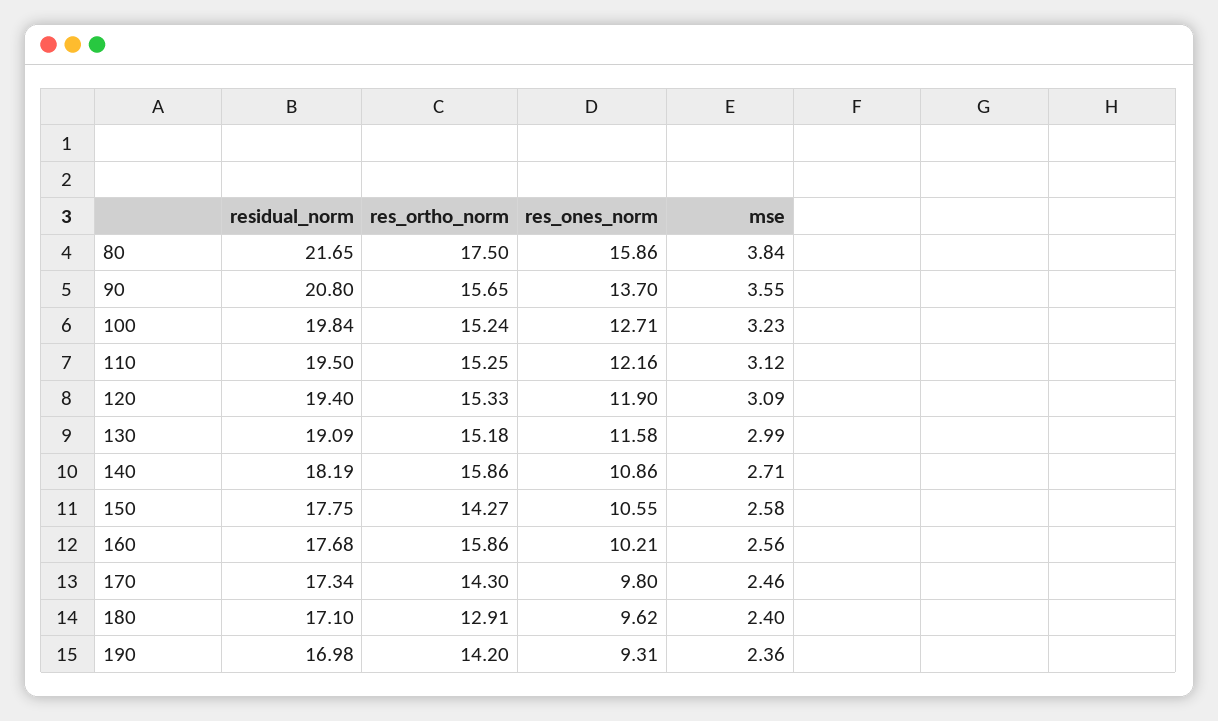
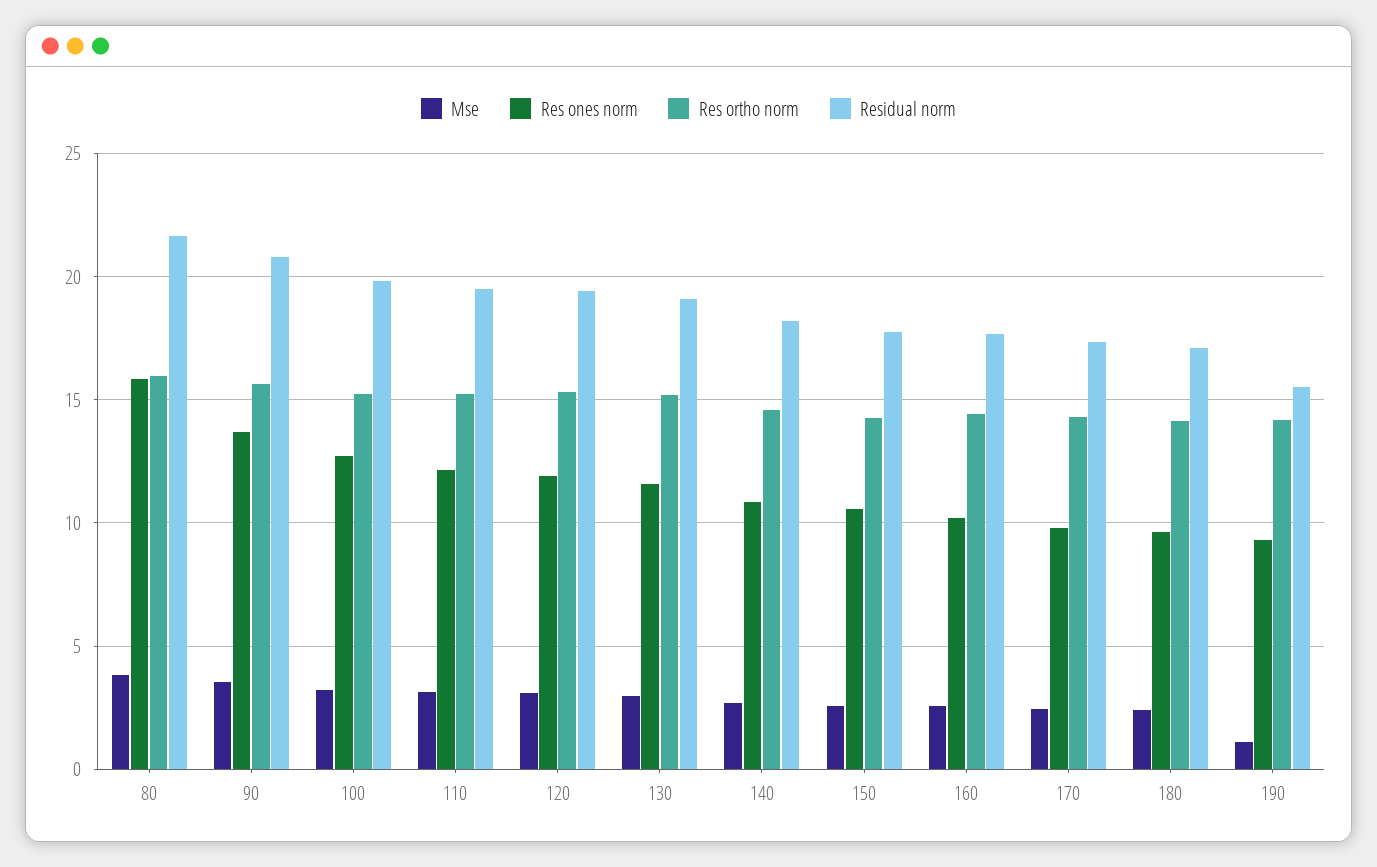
  {
    "residual_norm": {
      "80": 21.65,
      "90": 20.8,
      "100": 19.84,
      "110": 19.5,
      "120": 19.4,
      "130": 19.09,
      "140": 18.19,
      "150": 17.75,
      "160": 17.68,
      "170": 17.34,
      "180": 17.1,
-     "190": 16.98
+     "190": 15.5
    },
    "res_ortho_norm": {
-     "80": 17.5,
+     "80": 16,
      "90": 15.65,
      "100": 15.24,
      "110": 15.25,
      "120": 15.33,
      "130": 15.18,
-     "140": 15.86,
+     "140": 14.5,
      "150": 14.27,
-     "160": 15.86,
+     "160": 14.5,
      "170": 14.3,
-     "180": 12.91,
+     "180": 14,
      "190": 14.2
    },
    "res_ones_norm": {
      "80": 15.86,
      "90": 13.7,
      "100": 12.71,
      "110": 12.16,
      "120": 11.9,
      "130": 11.58,
      "140": 10.86,
      "150": 10.55,
      "160": 10.21,
      "170": 9.8,
      "180": 9.62,
      "190": 9.31
    },
    "mse": {
      "80": 3.84,
      "90": 3.55,
      "100": 3.23,
      "110": 3.12,
      "120": 3.09,
      "130": 2.99,
      "140": 2.71,
      "150": 2.58,
      "160": 2.56,
      "170": 2.46,
      "180": 2.4,
-     "190": 2.36
+     "190": 1
    }
  }

